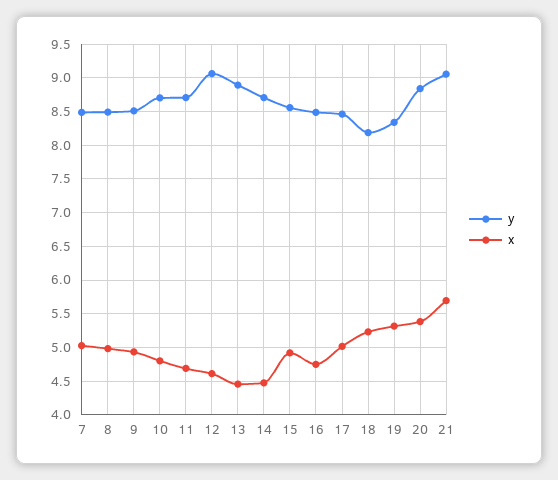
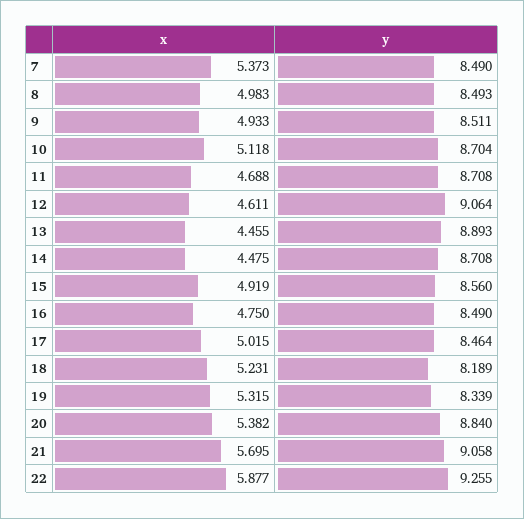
  {
    "y": {
      "7": 8.49,
      "8": 8.493,
      "9": 8.511,
      "10": 8.704,
      "11": 8.708,
      "12": 9.064,
      "13": 8.893,
      "14": 8.708,
      "15": 8.56,
      "16": 8.49,
      "17": 8.464,
      "18": 8.189,
      "19": 8.339,
      "20": 8.84,
-     "21": 9.058
+     "21": 9.058,
+     "22": 9.255
    },
    "x": {
-     "7": 5,
+     "7": 5.373,
      "8": 4.983,
      "9": 4.933,
-     "10": 4.8,
+     "10": 5.118,
      "11": 4.688,
      "12": 4.611,
      "13": 4.455,
      "14": 4.475,
      "15": 4.919,
      "16": 4.75,
      "17": 5.015,
      "18": 5.231,
      "19": 5.315,
      "20": 5.382,
-     "21": 5.695
+     "21": 5.695,
+     "22": 5.877
    }
  }

